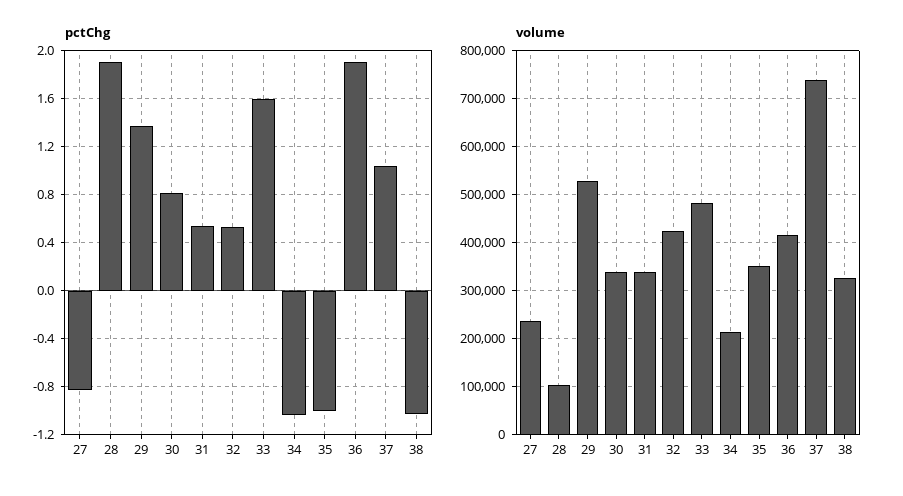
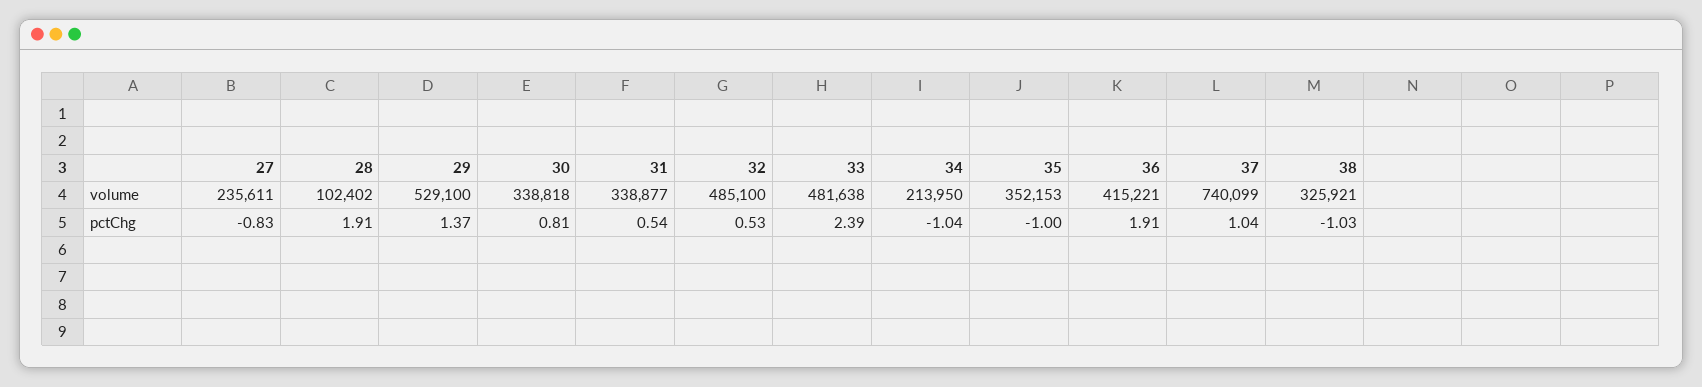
  {
    "pctChg": {
      "27": -0.83,
      "28": 1.91,
      "29": 1.37,
      "30": 0.81,
      "31": 0.54,
      "32": 0.53,
-     "33": 1.6,
+     "33": 2.39,
      "34": -1.04,
      "35": -1,
      "36": 1.91,
      "37": 1.04,
      "38": -1.03
    },
    "volume": {
      "27": 235611,
      "28": 102402,
      "29": 529100,
      "30": 338818,
      "31": 338877,
-     "32": 420000,
+     "32": 485100,
      "33": 481638,
      "34": 213950,
      "35": 352153,
      "36": 415221,
      "37": 740099,
      "38": 325921
    }
  }

